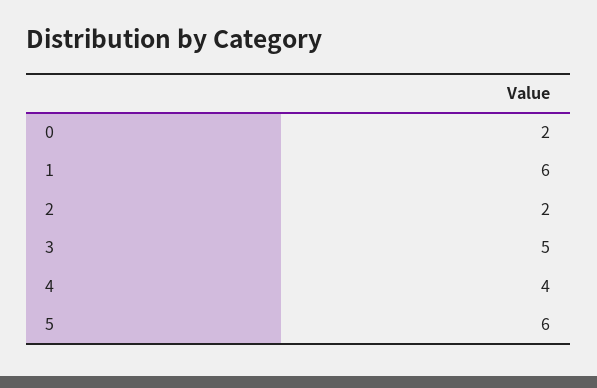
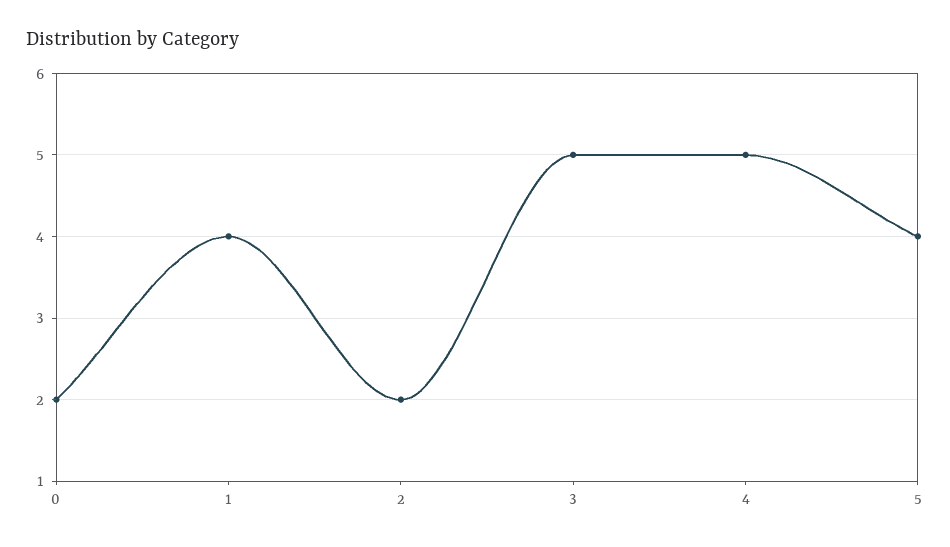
  {
    "0": 2,
-   "1": 6,
+   "1": 4,
    "2": 2,
    "3": 5,
-   "4": 4,
+   "4": 5,
-   "5": 6
+   "5": 4
  }

